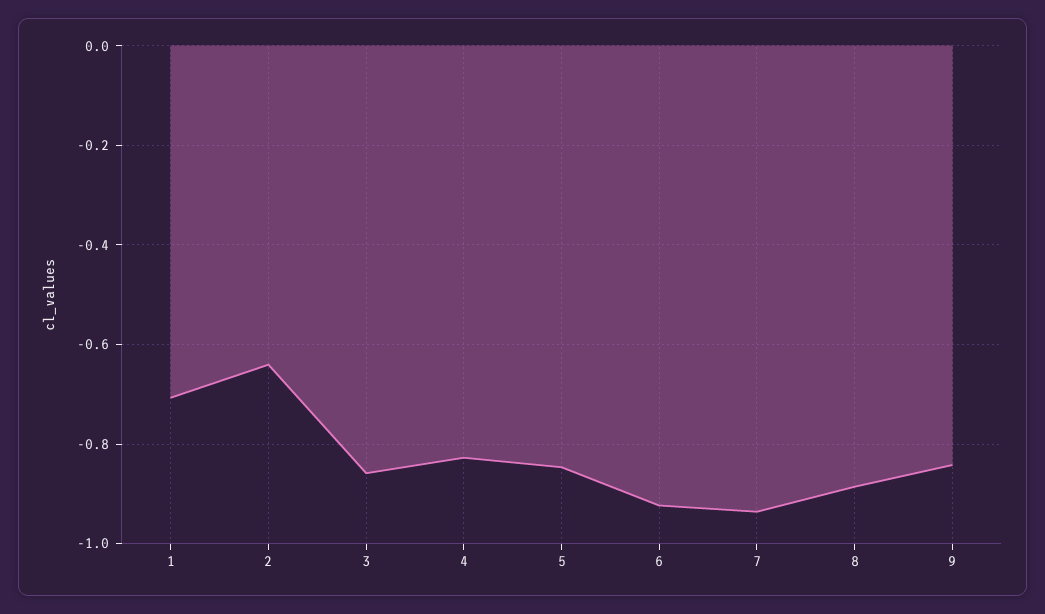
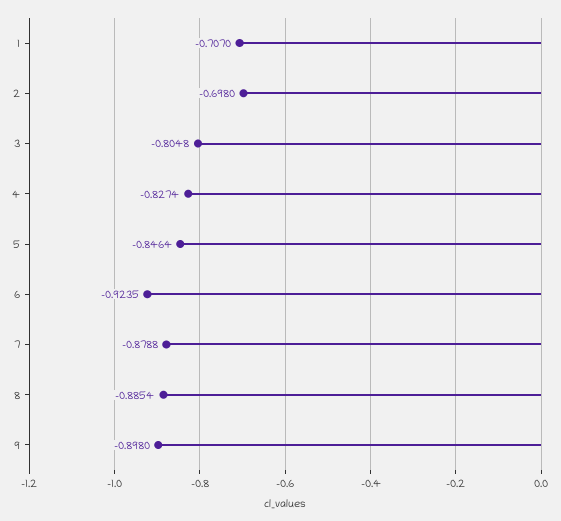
  {
    "1": -0.707,
-   "2": -0.64,
+   "2": -0.698,
-   "3": -0.86,
+   "3": -0.8048,
    "4": -0.8274,
    "5": -0.8464,
    "6": -0.9235,
-   "7": -0.94,
+   "7": -0.8788,
    "8": -0.8854,
-   "9": -0.84
+   "9": -0.898
  }

